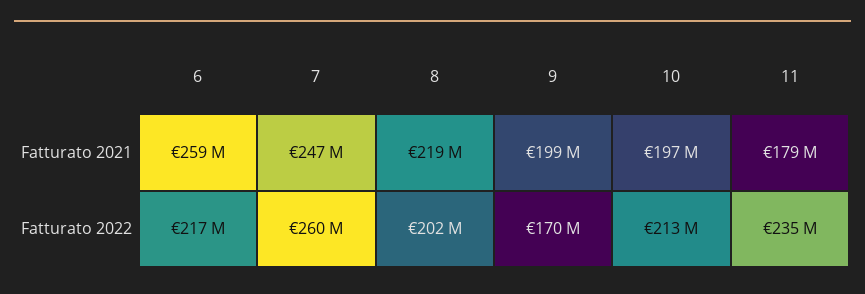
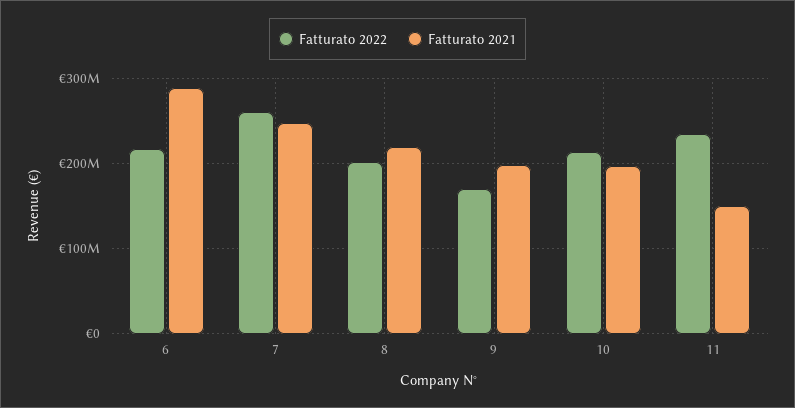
  {
    "Fatturato 2021": {
-     "6": 259000000,
+     "6": 290000000,
      "7": 247000000,
      "8": 219000000,
      "9": 199000000,
      "10": 197000000,
-     "11": 179000000
+     "11": 150000000
    },
    "Fatturato 2022": {
      "6": 217000000,
      "7": 260000000,
      "8": 202000000,
      "9": 170000000,
      "10": 213000000,
      "11": 235000000
    }
  }

